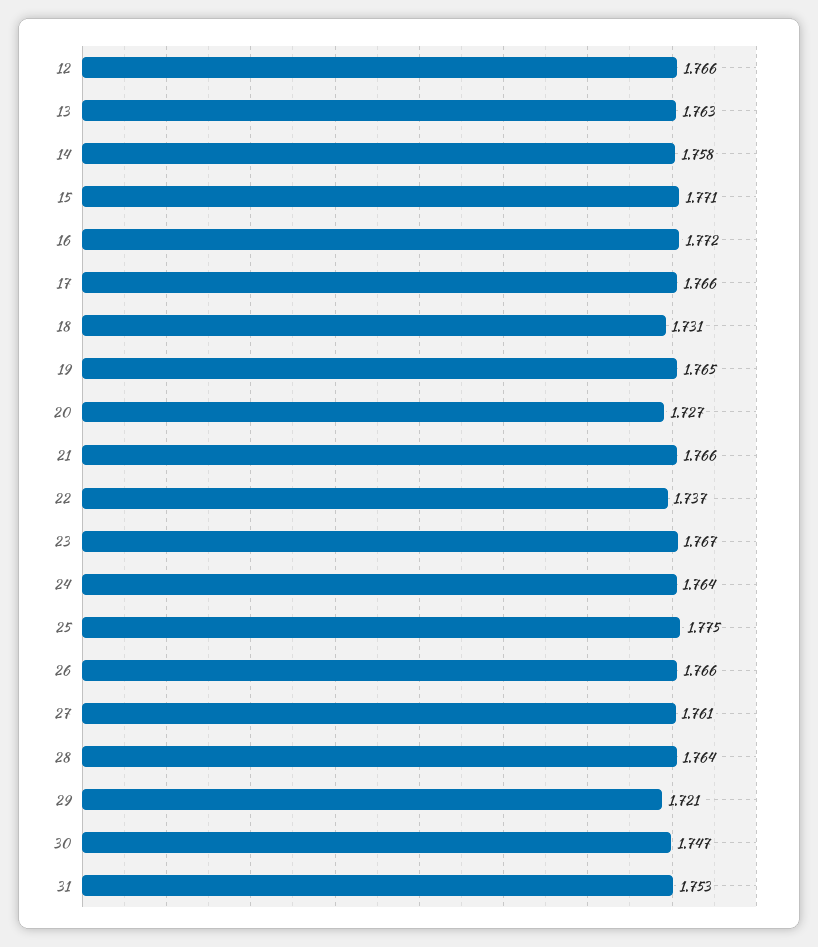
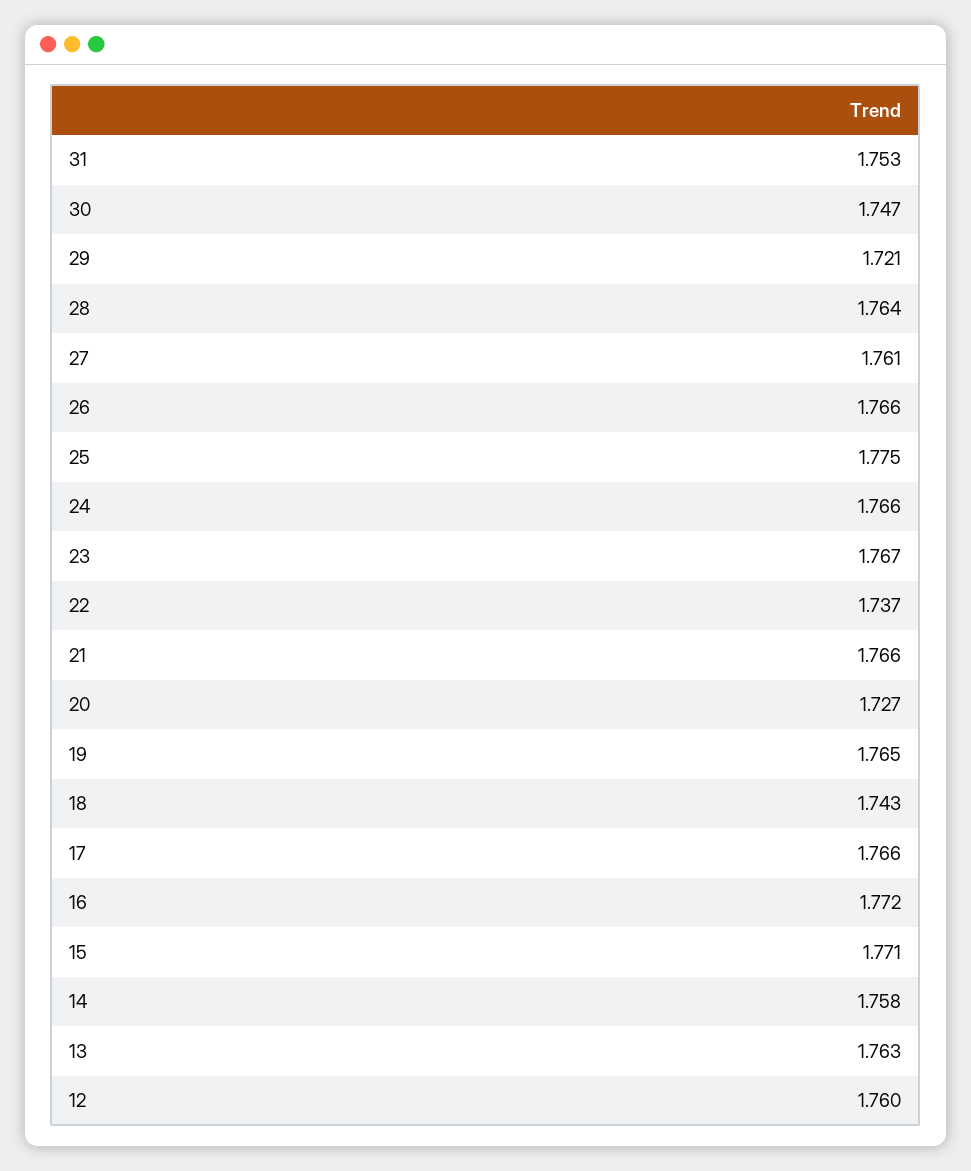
  {
-   "12": 1.766,
+   "12": 1.76,
    "13": 1.763,
    "14": 1.758,
    "15": 1.771,
    "16": 1.772,
    "17": 1.766,
-   "18": 1.731,
+   "18": 1.743,
    "19": 1.765,
    "20": 1.727,
    "21": 1.766,
    "22": 1.737,
    "23": 1.767,
-   "24": 1.764,
+   "24": 1.766,
    "25": 1.775,
    "26": 1.766,
    "27": 1.761,
    "28": 1.764,
    "29": 1.721,
    "30": 1.747,
    "31": 1.753
  }

